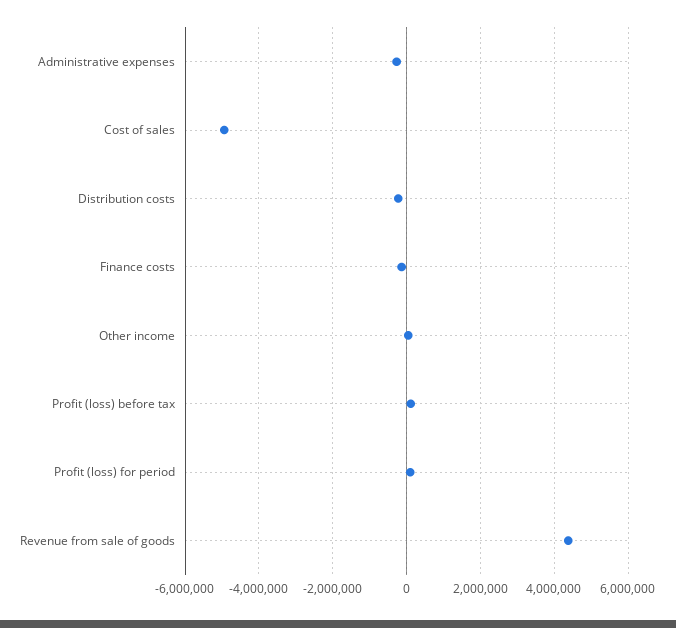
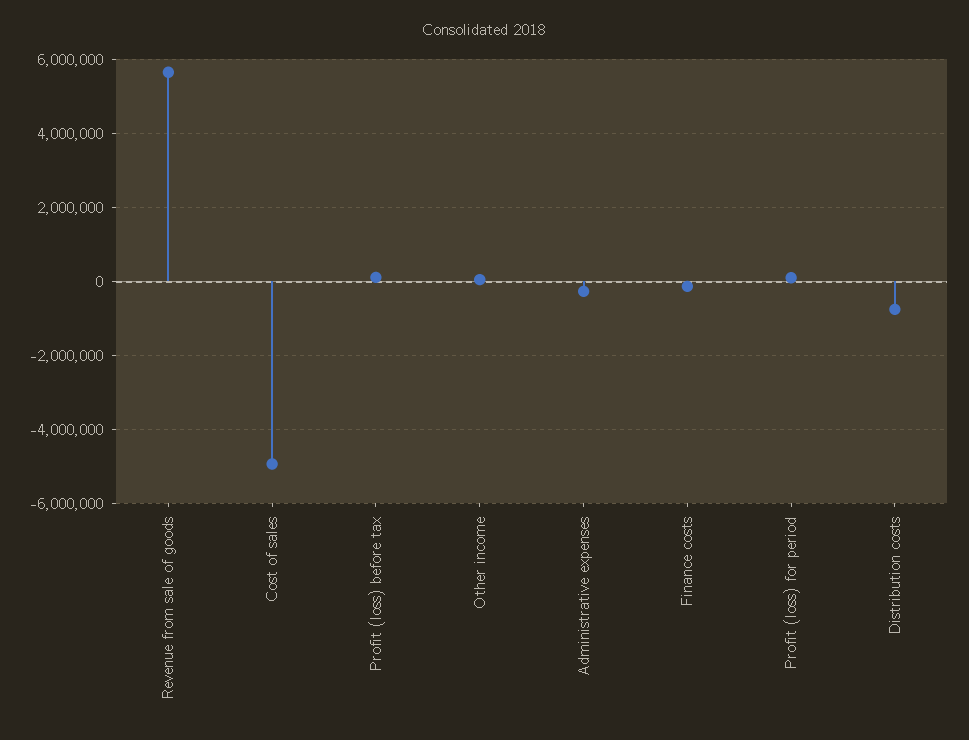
  {
    "Administrative expenses": -200000,
    "Cost of sales": -5000000,
-   "Distribution costs": -200000,
+   "Distribution costs": -800000,
    "Finance costs": -200000,
    "Other income": 0,
    "Profit (loss) before tax": 200000,
    "Profit (loss) for period": 0,
-   "Revenue from sale of goods": 4400000
+   "Revenue from sale of goods": 5600000
  }

